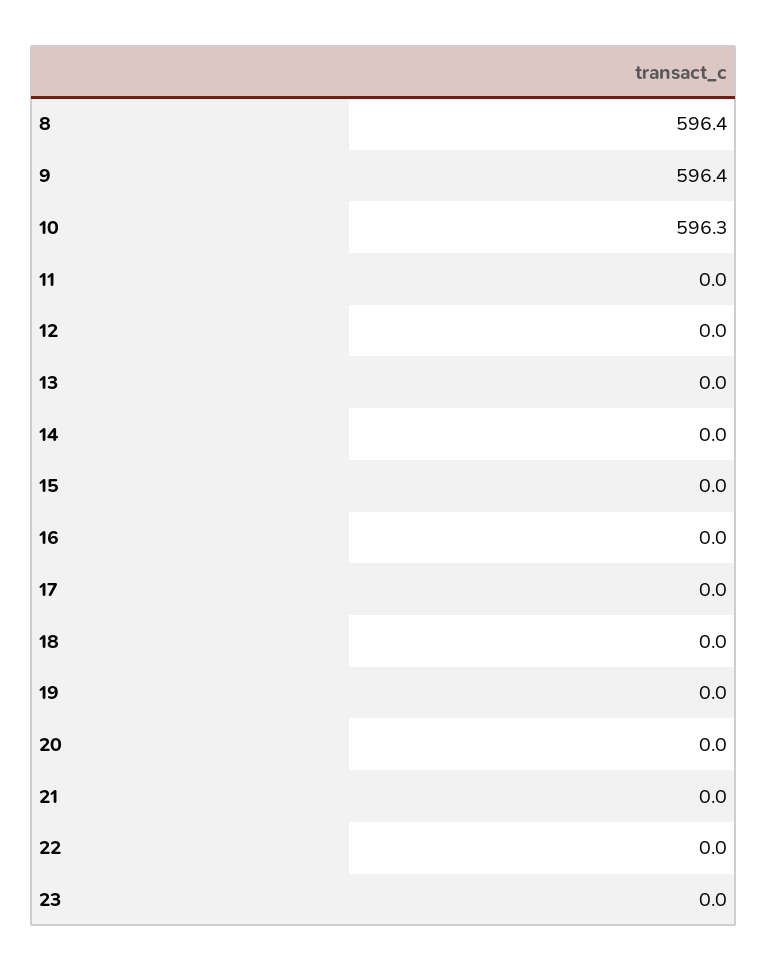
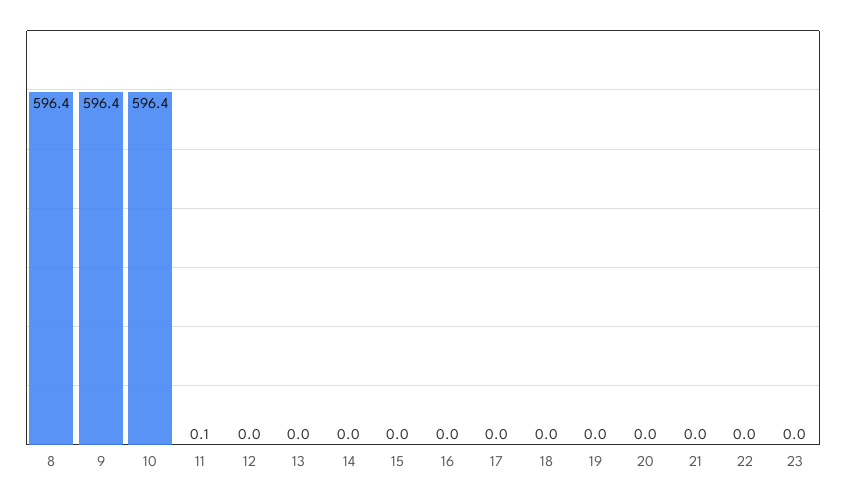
  {
    "8": 596.4,
    "9": 596.4,
-   "10": 596.3,
+   "10": 596.4,
-   "11": 0,
+   "11": 0.1,
    "12": 0,
    "13": 0,
    "14": 0,
    "15": 0,
    "16": 0,
    "17": 0,
    "18": 0,
    "19": 0,
    "20": 0,
    "21": 0,
    "22": 0,
    "23": 0
  }

